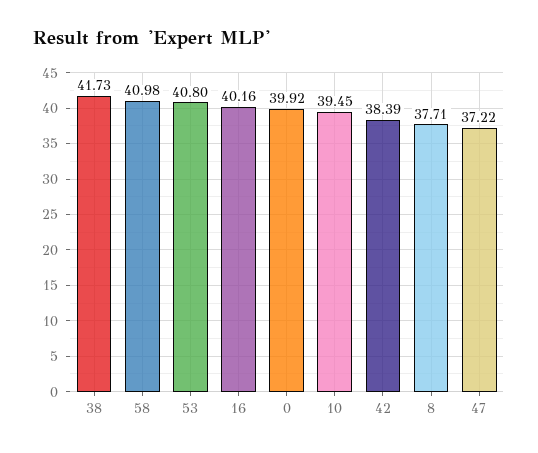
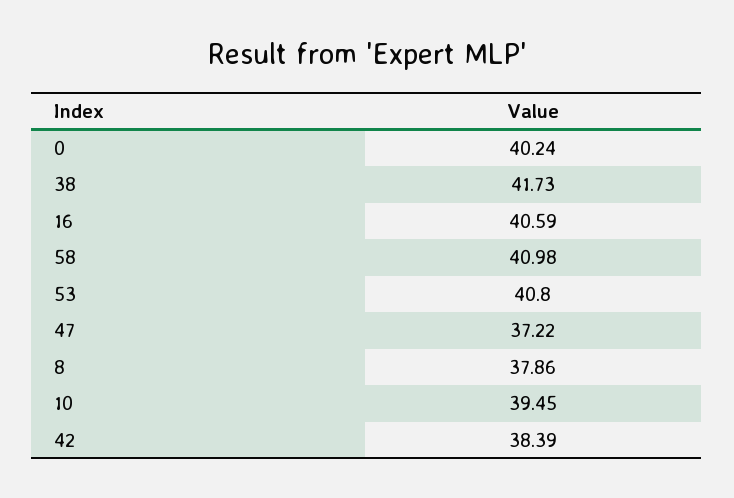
  {
    "38": 41.73,
    "58": 40.98,
    "53": 40.8,
-   "16": 40.16,
+   "16": 40.59,
-   "0": 39.92,
+   "0": 40.24,
    "10": 39.45,
    "42": 38.39,
-   "8": 37.71,
+   "8": 37.86,
    "47": 37.22
  }

